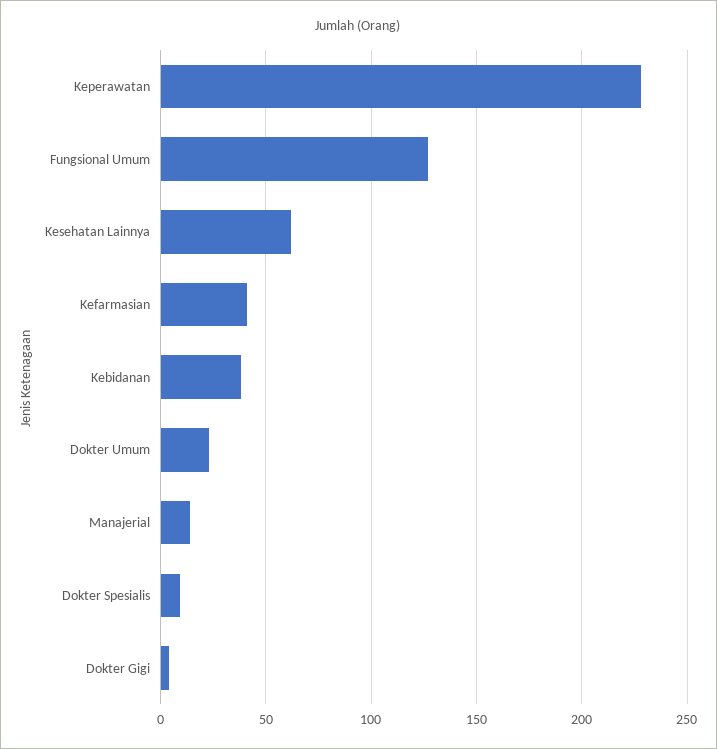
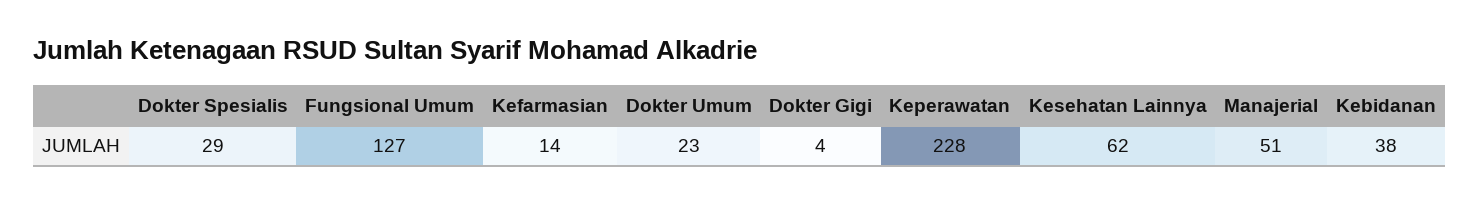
  {
    "Keperawatan": 228,
    "Fungsional Umum": 127,
    "Kesehatan Lainnya": 62,
-   "Kefarmasian": 40,
+   "Kefarmasian": 14,
    "Kebidanan": 38,
    "Dokter Umum": 23,
-   "Manajerial": 15,
+   "Manajerial": 51,
-   "Dokter Spesialis": 10,
+   "Dokter Spesialis": 29,
    "Dokter Gigi": 4
  }

